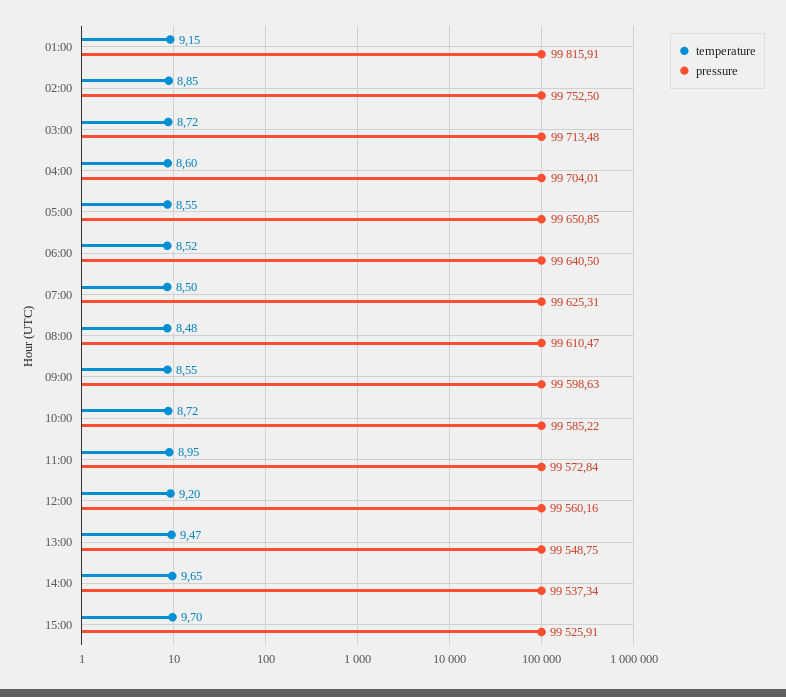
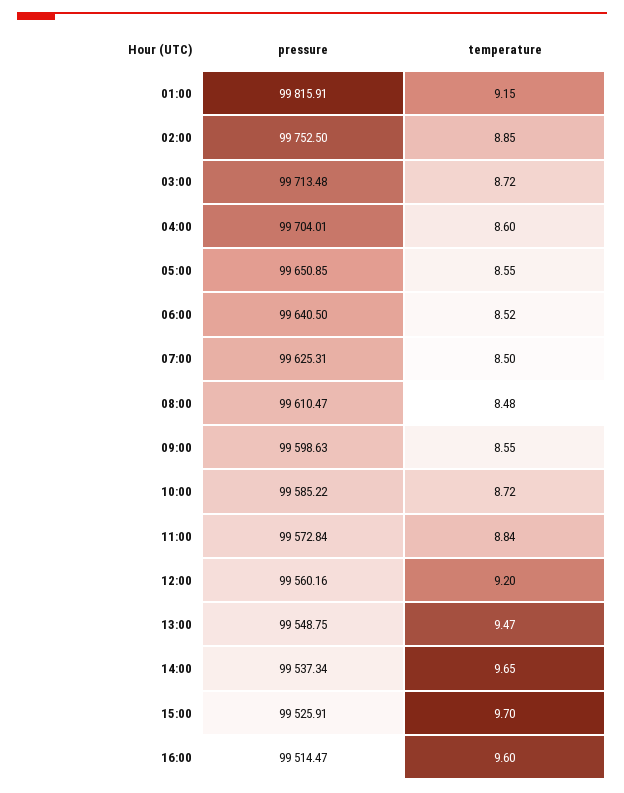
  {
    "temperature": {
      "01:00": 9.15,
      "02:00": 8.85,
      "03:00": 8.72,
      "04:00": 8.6,
      "05:00": 8.55,
      "06:00": 8.52,
      "07:00": 8.5,
      "08:00": 8.48,
      "09:00": 8.55,
      "10:00": 8.72,
-     "11:00": 8.95,
+     "11:00": 8.84,
      "12:00": 9.2,
      "13:00": 9.47,
      "14:00": 9.65,
-     "15:00": 9.7
+     "15:00": 9.7,
+     "16:00": 9.6
    },
    "pressure": {
      "01:00": 99815.91,
      "02:00": 99752.5,
      "03:00": 99713.48,
      "04:00": 99704.01,
      "05:00": 99650.85,
      "06:00": 99640.5,
      "07:00": 99625.31,
      "08:00": 99610.47,
      "09:00": 99598.63,
      "10:00": 99585.22,
      "11:00": 99572.84,
      "12:00": 99560.16,
      "13:00": 99548.75,
      "14:00": 99537.34,
-     "15:00": 99525.91
+     "15:00": 99525.91,
+     "16:00": 99514.47
    }
  }

